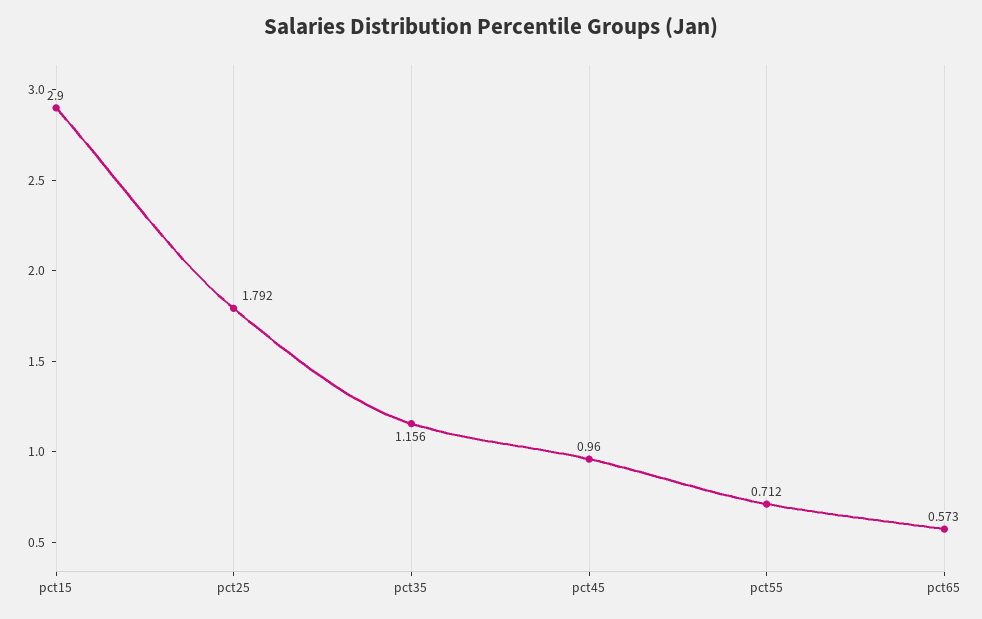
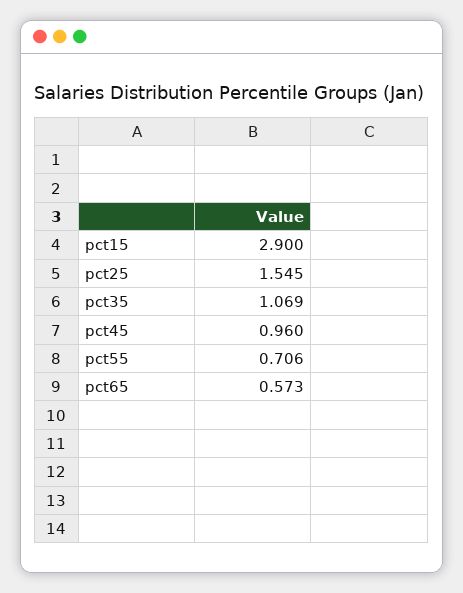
  {
    "pct15": 2.9,
-   "pct25": 1.792,
+   "pct25": 1.545,
-   "pct35": 1.156,
+   "pct35": 1.069,
    "pct45": 0.96,
-   "pct55": 0.712,
+   "pct55": 0.706,
    "pct65": 0.573
  }

